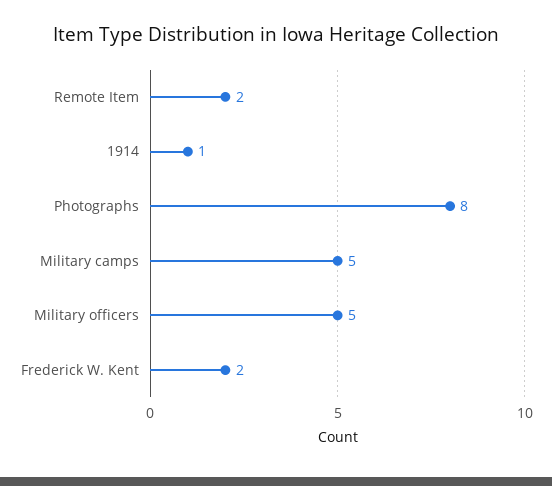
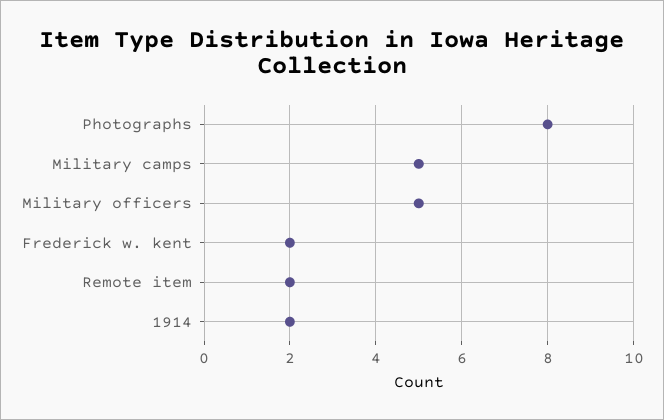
  {
    "Remote Item": 2,
-   "1914": 1,
+   "1914": 2,
    "Photographs": 8,
    "Military camps": 5,
    "Military officers": 5,
    "Frederick W. Kent": 2
  }

